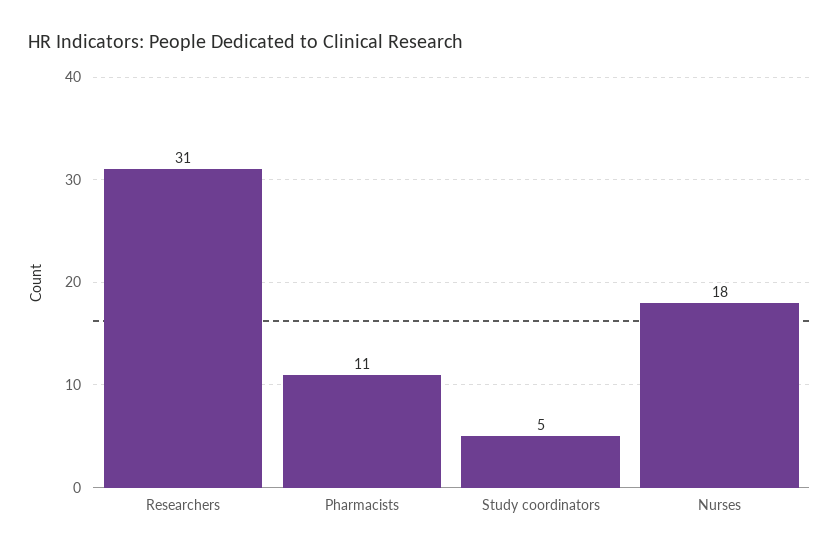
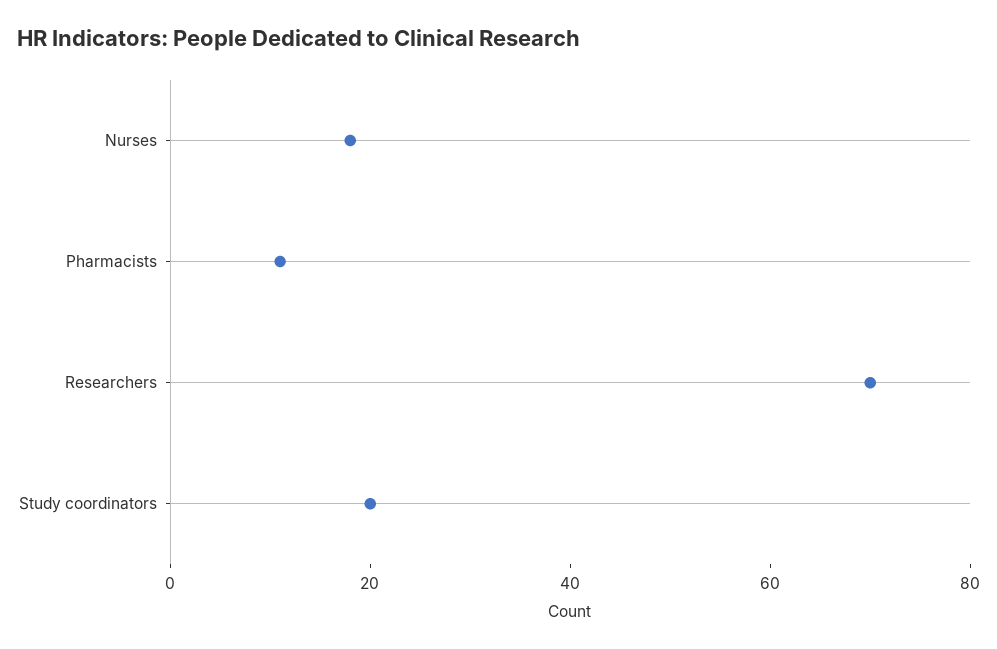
  {
-   "Researchers": 31,
+   "Researchers": 70,
    "Pharmacists": 11,
-   "Study coordinators": 5,
+   "Study coordinators": 20,
    "Nurses": 18
  }

